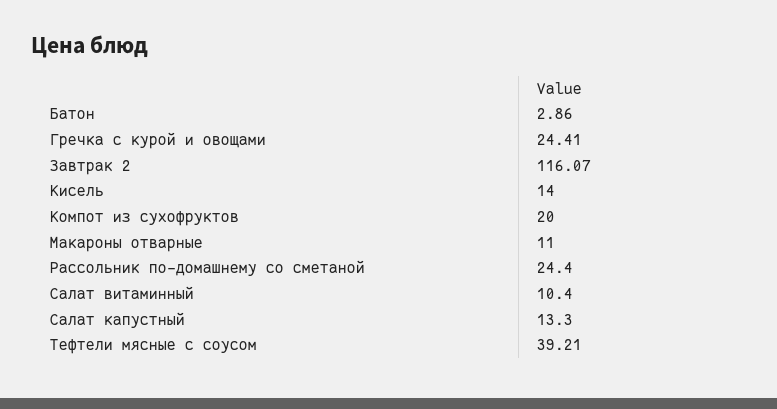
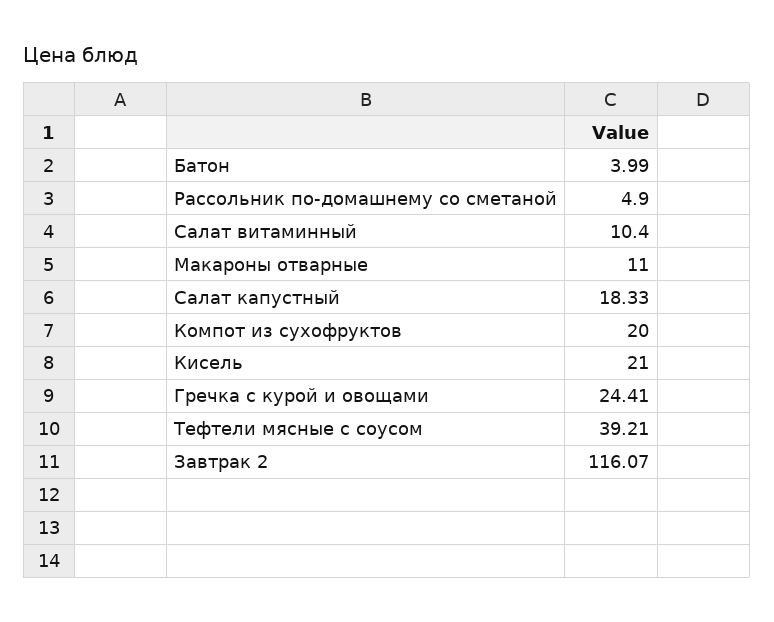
  {
-   "Батон": 2.86,
+   "Батон": 3.99,
    "Гречка с курой и овощами": 24.41,
    "Завтрак 2": 116.07,
-   "Кисель": 14,
+   "Кисель": 21,
    "Компот из сухофруктов": 20,
    "Макароны отварные": 11,
-   "Рассольник по-домашнему со сметаной": 24.4,
+   "Рассольник по-домашнему со сметаной": 4.9,
    "Салат витаминный": 10.4,
-   "Салат капустный": 13.3,
+   "Салат капустный": 18.33,
    "Тефтели мясные с соусом": 39.21
  }

